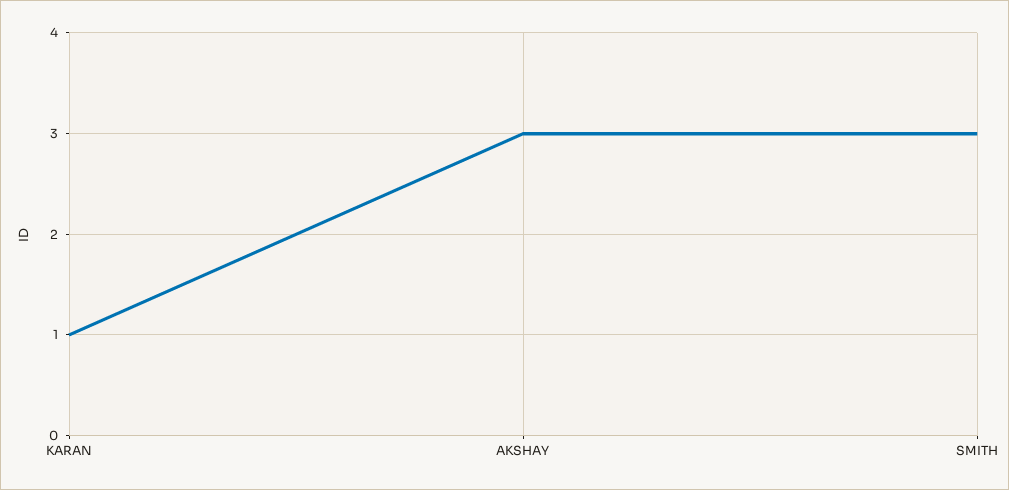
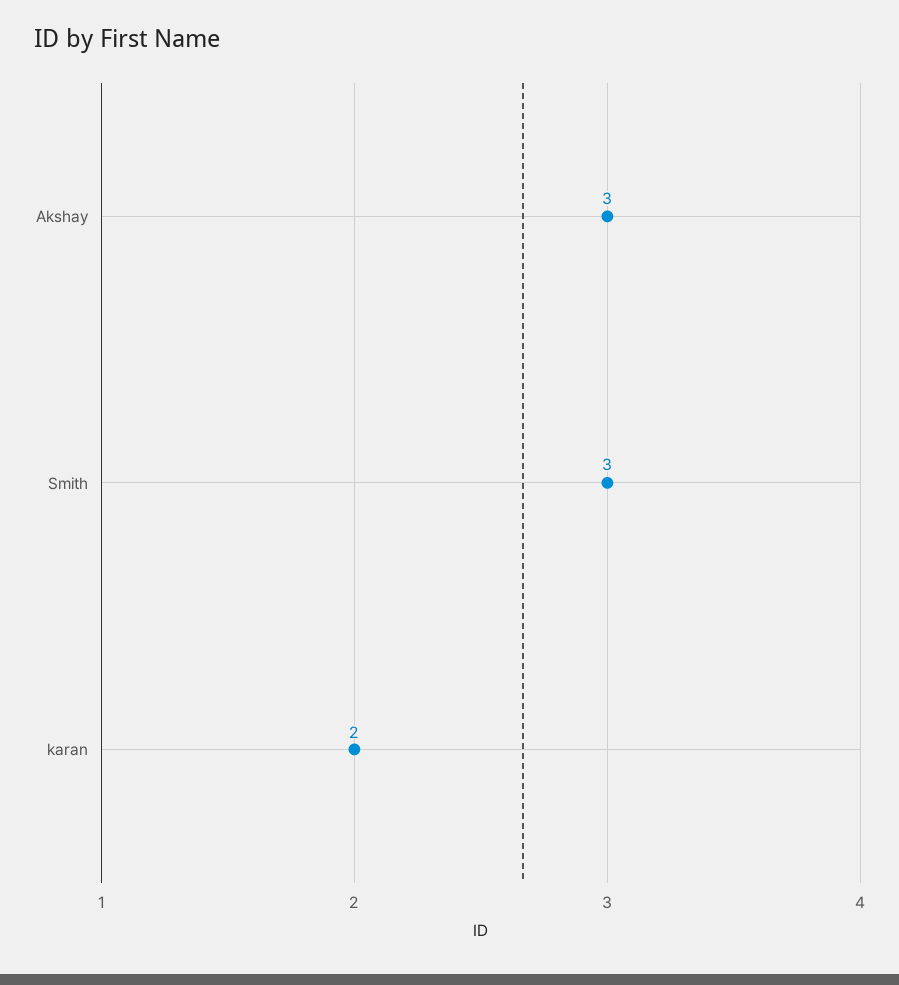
  {
-   "KARAN": 1,
+   "KARAN": 2,
    "AKSHAY": 3,
    "SMITH": 3
  }

